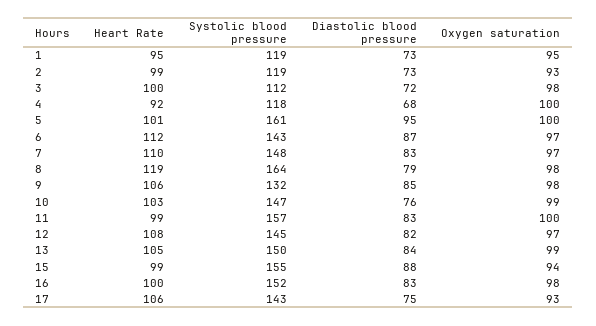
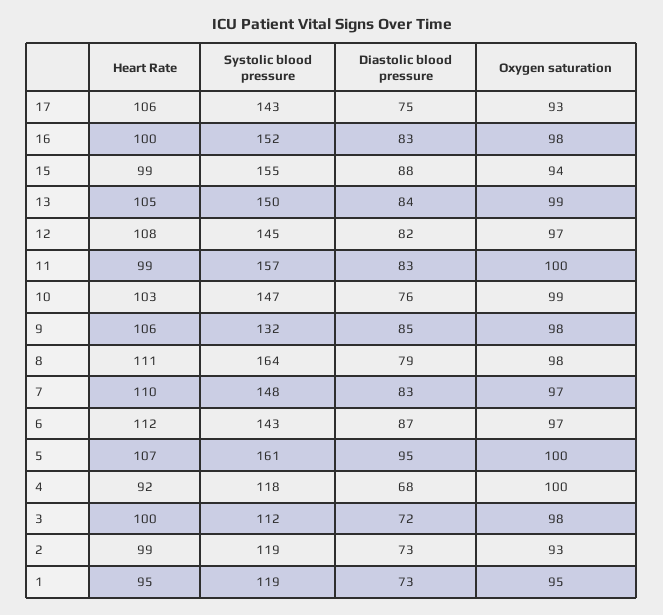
  {
    "Heart Rate": {
      "1": 95,
      "2": 99,
      "3": 100,
      "4": 92,
-     "5": 101,
+     "5": 107,
      "6": 112,
      "7": 110,
-     "8": 119,
+     "8": 111,
      "9": 106,
      "10": 103,
      "11": 99,
      "12": 108,
      "13": 105,
      "15": 99,
      "16": 100,
      "17": 106
    },
    "Systolic blood pressure": {
      "1": 119,
      "2": 119,
      "3": 112,
      "4": 118,
      "5": 161,
      "6": 143,
      "7": 148,
      "8": 164,
      "9": 132,
      "10": 147,
      "11": 157,
      "12": 145,
      "13": 150,
      "15": 155,
      "16": 152,
      "17": 143
    },
    "Diastolic blood pressure": {
      "1": 73,
      "2": 73,
      "3": 72,
      "4": 68,
      "5": 95,
      "6": 87,
      "7": 83,
      "8": 79,
      "9": 85,
      "10": 76,
      "11": 83,
      "12": 82,
      "13": 84,
      "15": 88,
      "16": 83,
      "17": 75
    },
    "Oxygen saturation": {
      "1": 95,
      "2": 93,
      "3": 98,
      "4": 100,
      "5": 100,
      "6": 97,
      "7": 97,
      "8": 98,
      "9": 98,
      "10": 99,
      "11": 100,
      "12": 97,
      "13": 99,
      "15": 94,
      "16": 98,
      "17": 93
    }
  }

